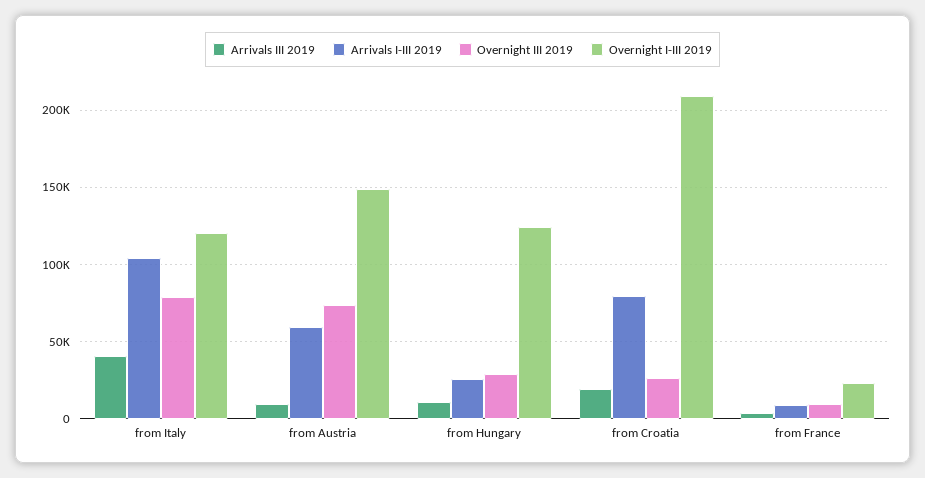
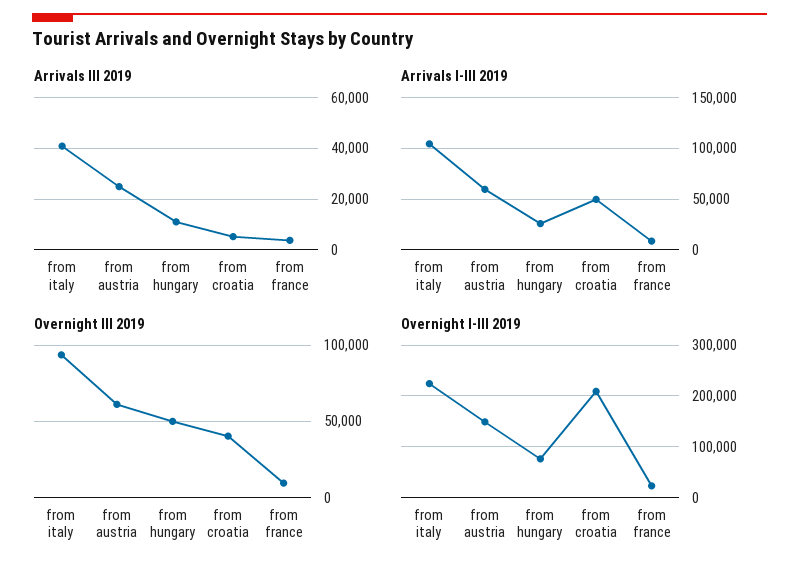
  {
    "Arrivals III 2019": {
      "from Italy": 40000,
-     "from Austria": 10000,
+     "from Austria": 25000,
      "from Hungary": 10000,
-     "from Croatia": 20000,
+     "from Croatia": 5000,
      "from France": 2500
    },
    "Arrivals I-III 2019": {
      "from Italy": 105000,
      "from Austria": 60000,
      "from Hungary": 25000,
-     "from Croatia": 80000,
+     "from Croatia": 50000,
      "from France": 10000
    },
    "Overnight III 2019": {
-     "from Italy": 80000,
+     "from Italy": 95000,
-     "from Austria": 75000,
+     "from Austria": 60000,
-     "from Hungary": 30000,
+     "from Hungary": 50000,
-     "from Croatia": 25000,
+     "from Croatia": 40000,
      "from France": 10000
    },
    "Overnight I-III 2019": {
-     "from Italy": 120000,
+     "from Italy": 220000,
      "from Austria": 150000,
-     "from Hungary": 125000,
+     "from Hungary": 80000,
      "from Croatia": 210000,
      "from France": 25000
    }
  }

